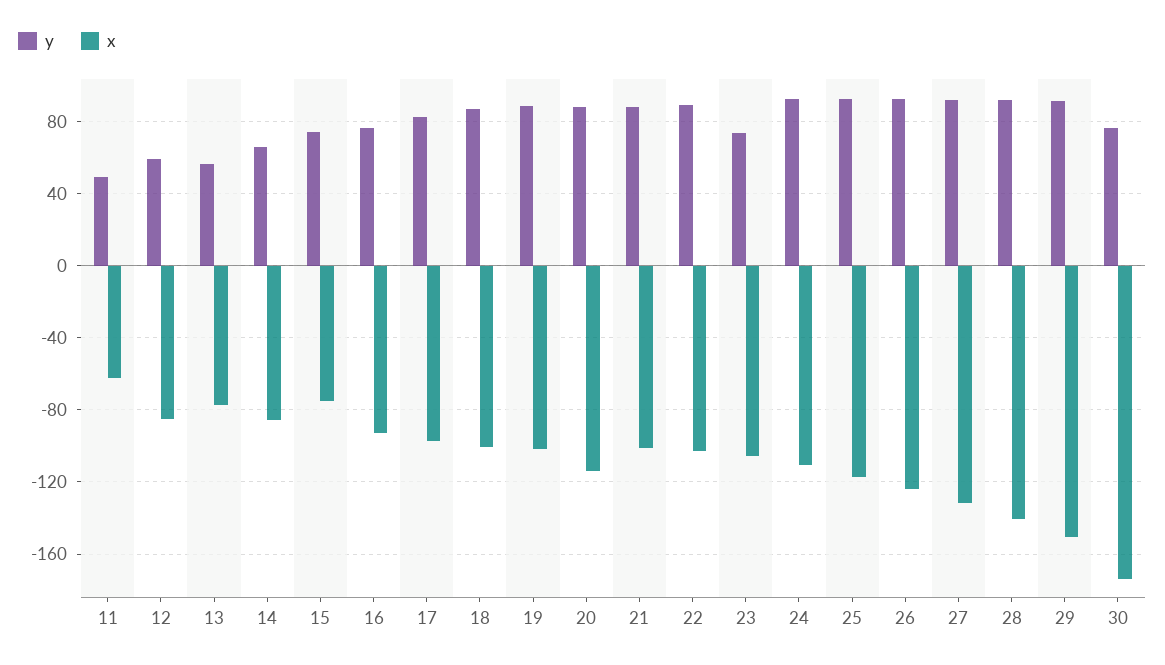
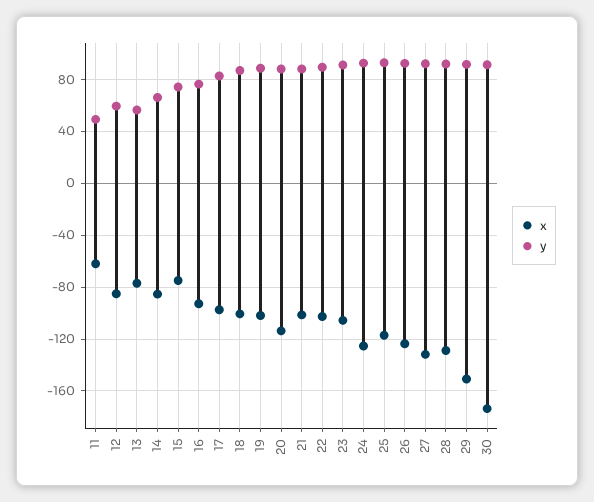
  {
    "y": {
      "11": 50,
      "12": 60,
      "13": 55,
      "14": 65,
      "15": 75,
      "16": 75,
      "17": 85,
      "18": 85,
      "19": 90,
      "20": 90,
      "21": 90,
      "22": 90,
-     "23": 75,
+     "23": 90,
      "24": 90,
      "25": 95,
      "26": 90,
      "27": 90,
      "28": 90,
      "29": 90,
-     "30": 75
+     "30": 90
    },
    "x": {
      "11": -60,
      "12": -85,
      "13": -75,
      "14": -85,
      "15": -75,
      "16": -95,
      "17": -100,
      "18": -100,
      "19": -100,
      "20": -115,
      "21": -100,
      "22": -105,
      "23": -105,
-     "24": -110,
+     "24": -125,
      "25": -115,
      "26": -125,
      "27": -130,
-     "28": -140,
+     "28": -130,
      "29": -150,
      "30": -175
    }
  }

